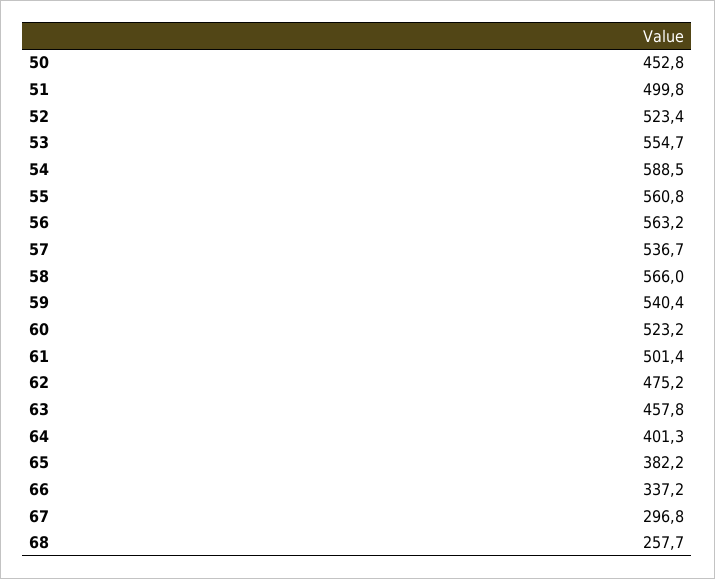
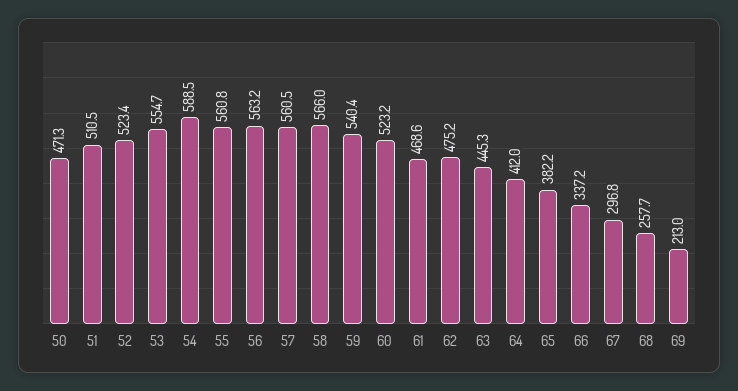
  {
-   "50": 452.8,
+   "50": 471.3,
-   "51": 499.8,
+   "51": 510.5,
    "52": 523.4,
    "53": 554.7,
    "54": 588.5,
    "55": 560.8,
    "56": 563.2,
-   "57": 536.7,
+   "57": 560.5,
    "58": 566,
    "59": 540.4,
    "60": 523.2,
-   "61": 501.4,
+   "61": 468.6,
    "62": 475.2,
-   "63": 457.8,
+   "63": 445.3,
-   "64": 401.3,
+   "64": 412,
    "65": 382.2,
    "66": 337.2,
    "67": 296.8,
-   "68": 257.7
+   "68": 257.7,
+   "69": 213
  }

